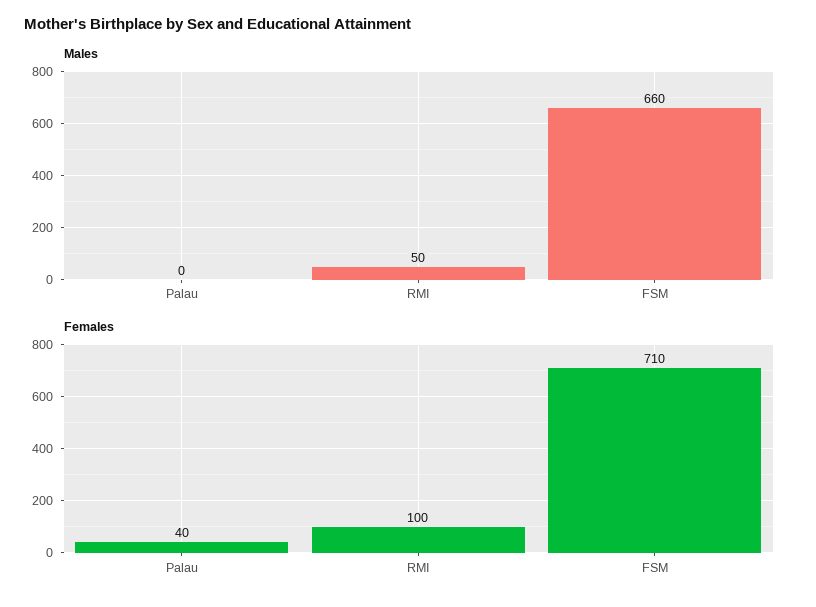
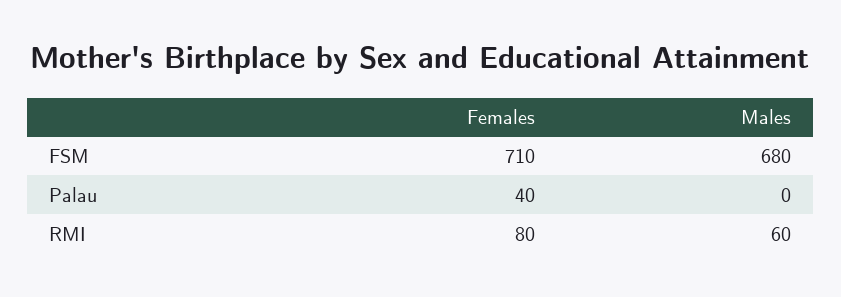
  {
    "Males": {
      "Palau": 0,
-     "RMI": 50,
+     "RMI": 60,
-     "FSM": 660
+     "FSM": 680
    },
    "Females": {
      "Palau": 40,
-     "RMI": 100,
+     "RMI": 80,
      "FSM": 710
    }
  }

